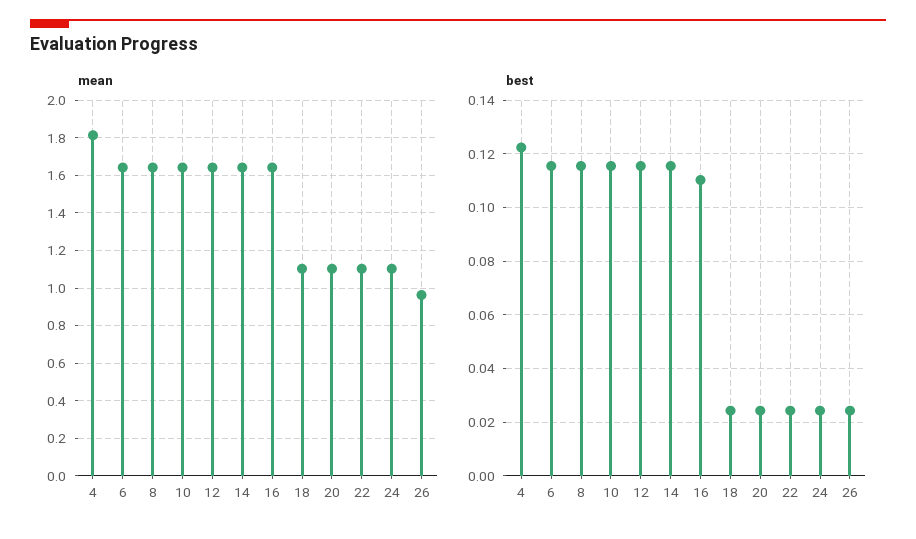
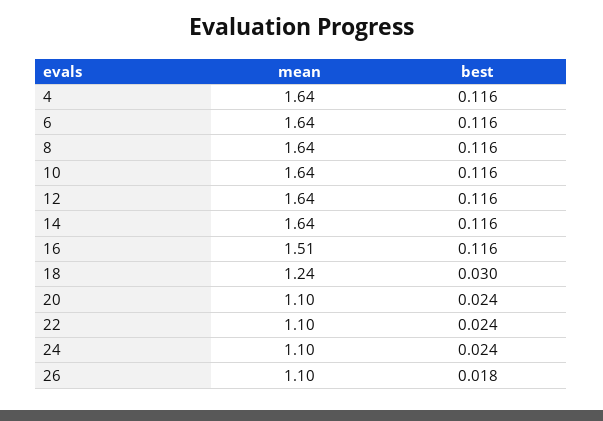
  {
    "mean": {
-     "4": 1.8,
+     "4": 1.64,
      "6": 1.64,
      "8": 1.64,
      "10": 1.64,
      "12": 1.64,
      "14": 1.64,
-     "16": 1.65,
+     "16": 1.51,
-     "18": 1.1,
+     "18": 1.24,
      "20": 1.1,
      "22": 1.1,
      "24": 1.1,
-     "26": 0.95
+     "26": 1.1
    },
    "best": {
-     "4": 0.1225,
+     "4": 0.116,
      "6": 0.116,
      "8": 0.116,
      "10": 0.116,
      "12": 0.116,
      "14": 0.116,
-     "16": 0.11,
+     "16": 0.116,
-     "18": 0.025,
+     "18": 0.03,
      "20": 0.024,
      "22": 0.024,
      "24": 0.024,
-     "26": 0.025
+     "26": 0.018
    }
  }

